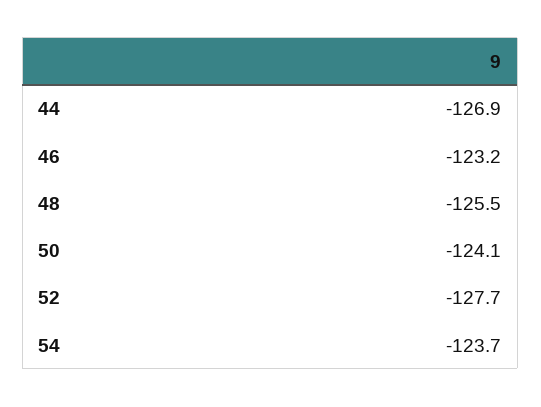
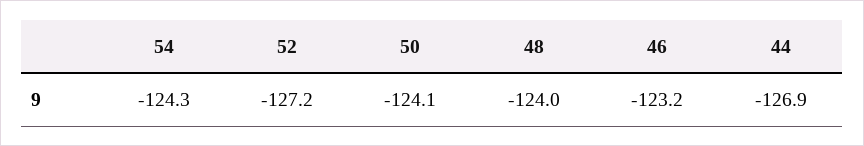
  {
    "44": -126.9,
    "46": -123.2,
-   "48": -125.5,
+   "48": -124,
    "50": -124.1,
-   "52": -127.7,
+   "52": -127.2,
-   "54": -123.7
+   "54": -124.3
  }

